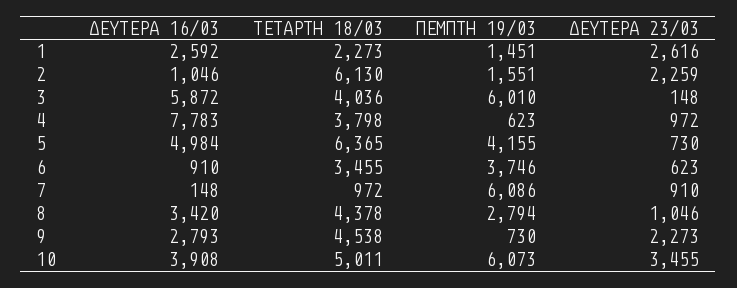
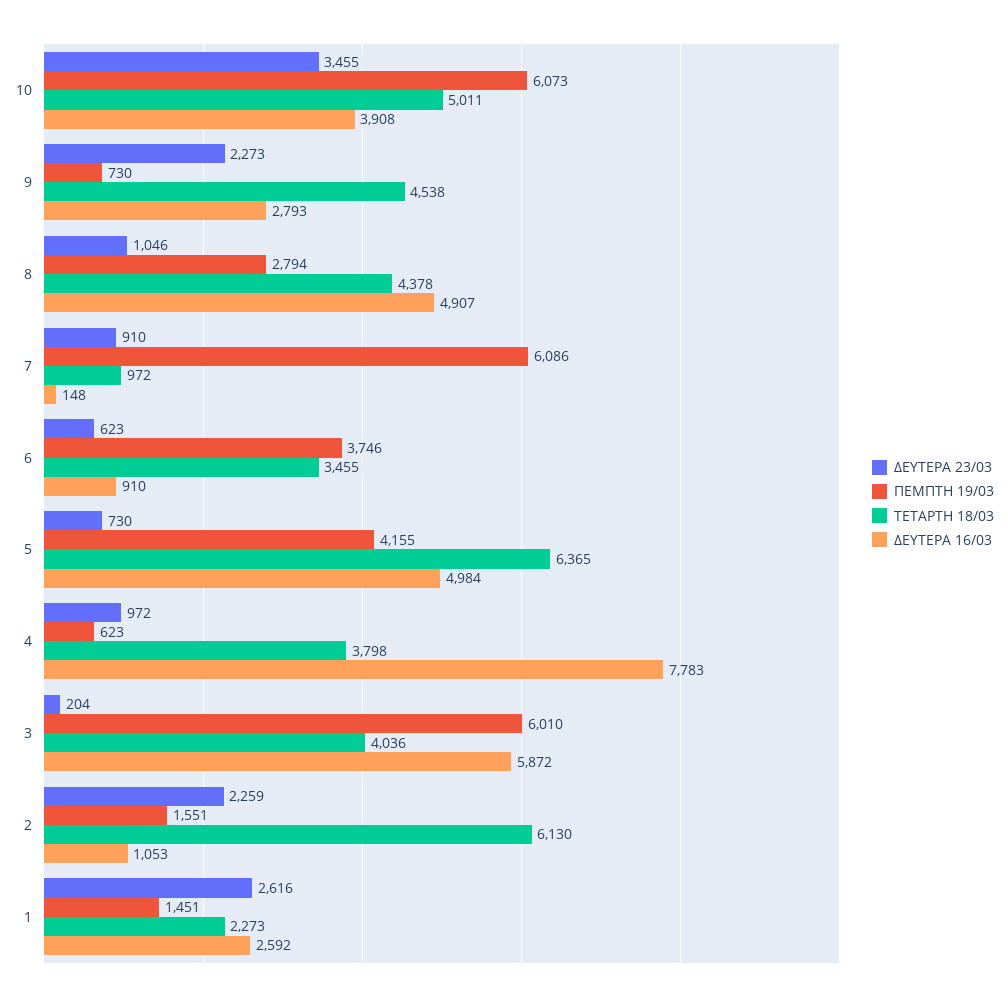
  {
    "ΔΕΥΤΕΡΑ 16/03": {
      "1": 2592,
-     "2": 1046,
+     "2": 1053,
      "3": 5872,
      "4": 7783,
      "5": 4984,
      "6": 910,
      "7": 148,
-     "8": 3420,
+     "8": 4907,
      "9": 2793,
      "10": 3908
    },
    "ΤΕΤΑΡΤΗ 18/03": {
      "1": 2273,
      "2": 6130,
      "3": 4036,
      "4": 3798,
      "5": 6365,
      "6": 3455,
      "7": 972,
      "8": 4378,
      "9": 4538,
      "10": 5011
    },
    "ΠΕΜΠΤΗ 19/03": {
      "1": 1451,
      "2": 1551,
      "3": 6010,
      "4": 623,
      "5": 4155,
      "6": 3746,
      "7": 6086,
      "8": 2794,
      "9": 730,
      "10": 6073
    },
    "ΔΕΥΤΕΡΑ 23/03": {
      "1": 2616,
      "2": 2259,
-     "3": 148,
+     "3": 204,
      "4": 972,
      "5": 730,
      "6": 623,
      "7": 910,
      "8": 1046,
      "9": 2273,
      "10": 3455
    }
  }

